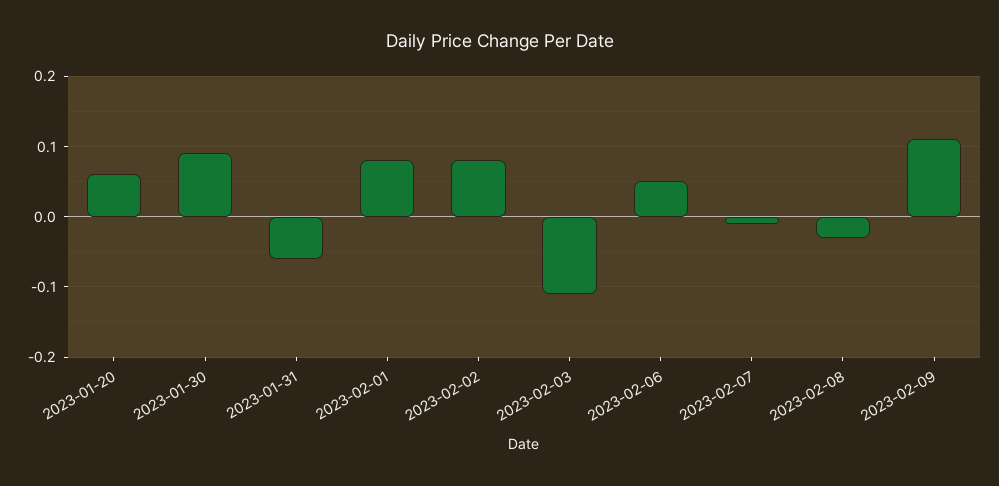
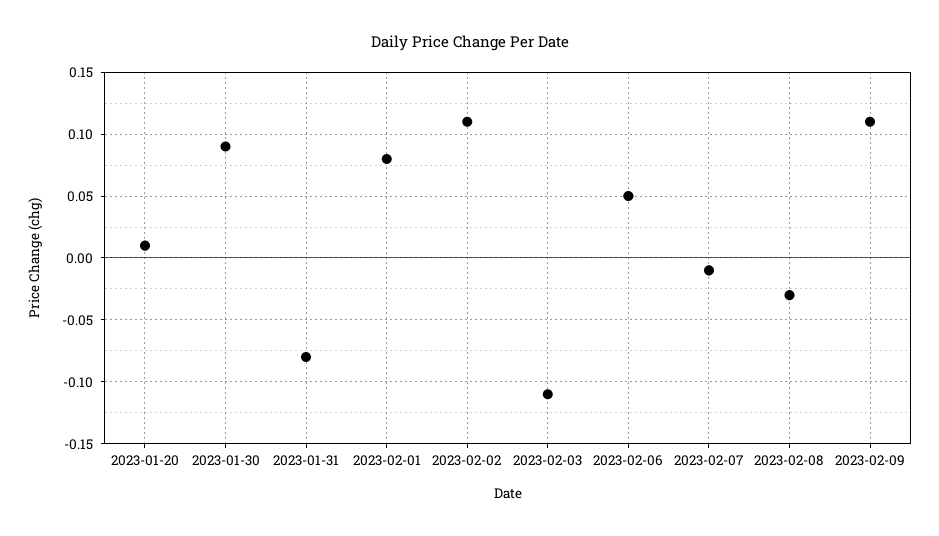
  {
-   "2023-01-20": 0.06,
+   "2023-01-20": 0.01,
    "2023-01-30": 0.09,
-   "2023-01-31": -0.06,
+   "2023-01-31": -0.08,
    "2023-02-01": 0.08,
-   "2023-02-02": 0.08,
+   "2023-02-02": 0.11,
    "2023-02-03": -0.11,
    "2023-02-06": 0.05,
    "2023-02-07": -0.01,
    "2023-02-08": -0.03,
    "2023-02-09": 0.11
  }

